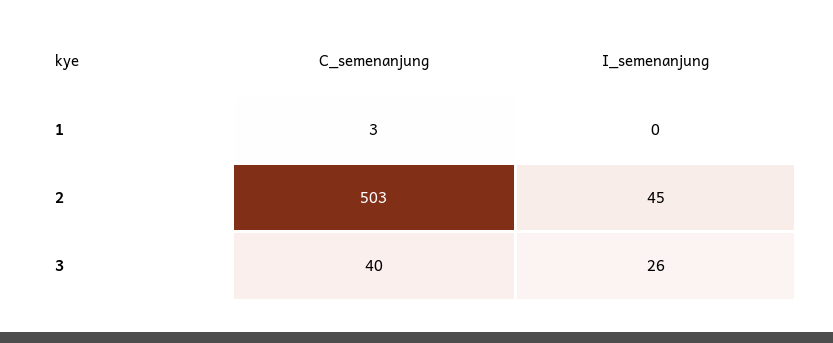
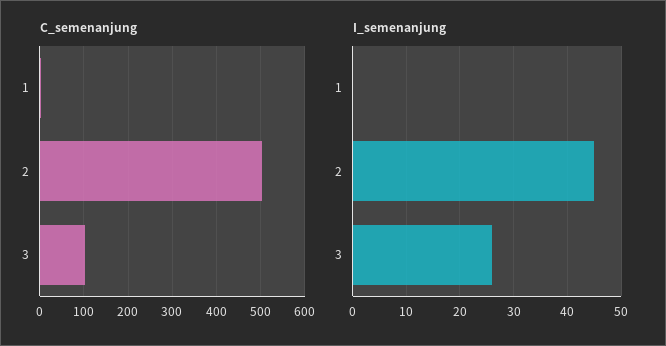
  {
    "C_semenanjung": {
      "1": 3,
      "2": 503,
-     "3": 40
+     "3": 100
    },
    "I_semenanjung": {
      "1": 0,
      "2": 45,
      "3": 26
    }
  }

